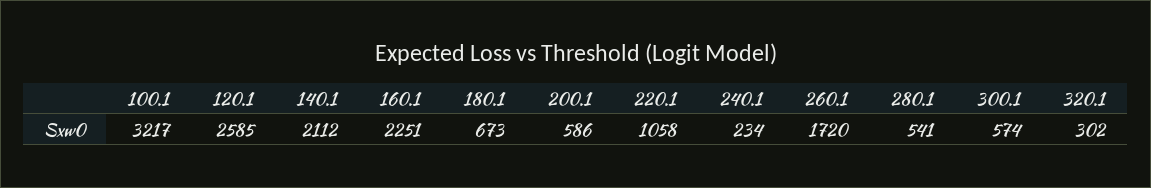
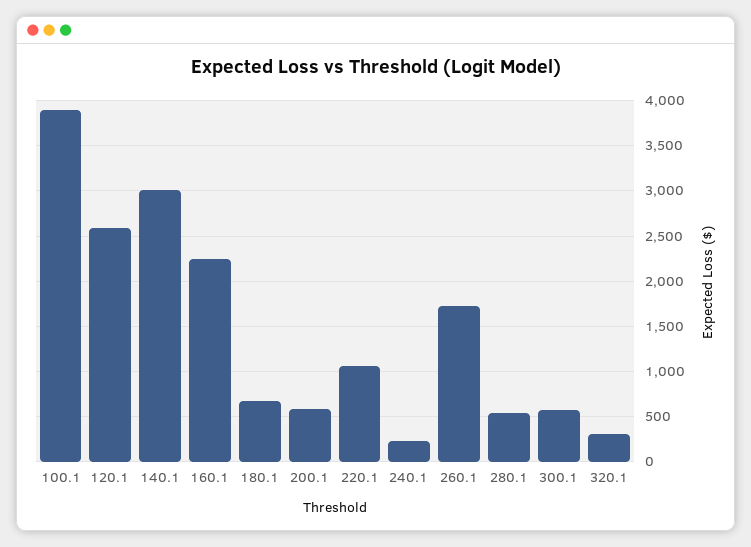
  {
-   "100.1": 3217,
+   "100.1": 3900,
    "120.1": 2585,
-   "140.1": 2112,
+   "140.1": 3000,
    "160.1": 2251,
    "180.1": 673,
    "200.1": 586,
    "220.1": 1058,
    "240.1": 234,
    "260.1": 1720,
    "280.1": 541,
    "300.1": 574,
    "320.1": 302
  }

